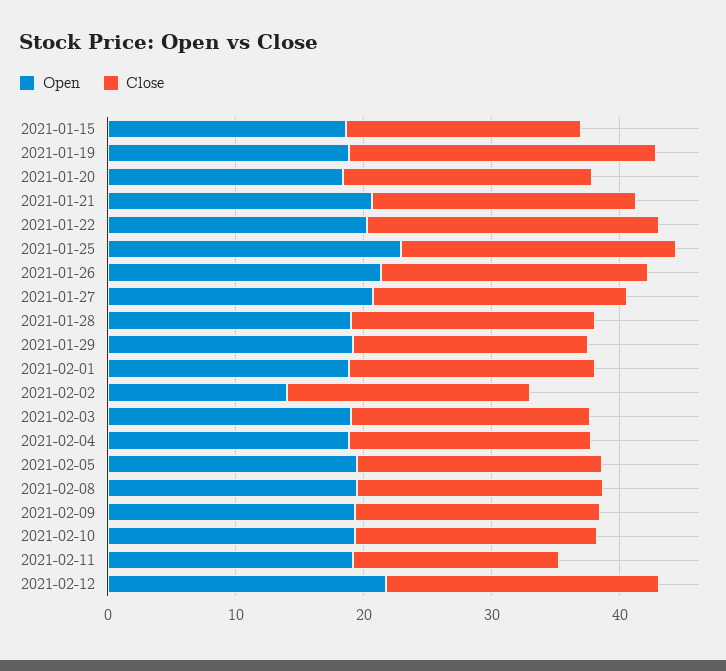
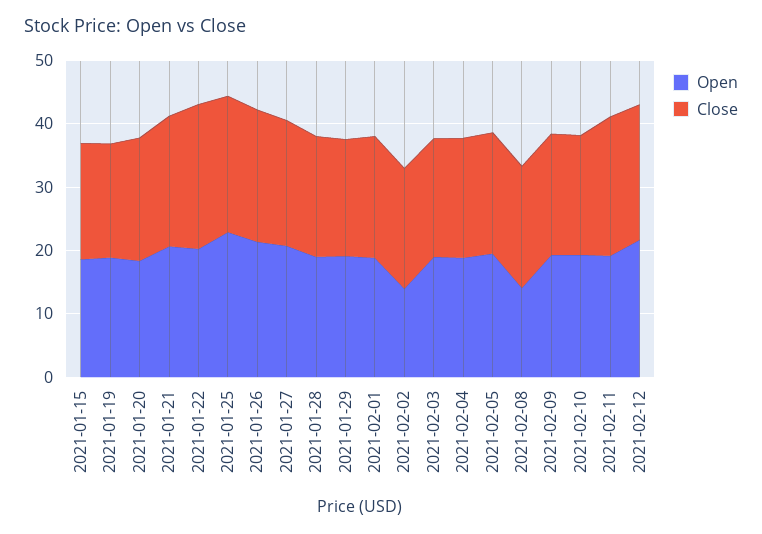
  {
    "Open": {
      "2021-01-15": 18,
      "2021-01-19": 18,
      "2021-01-20": 18,
      "2021-01-21": 20,
      "2021-01-22": 20,
      "2021-01-25": 22,
      "2021-01-26": 22,
      "2021-01-27": 20,
      "2021-01-28": 20,
      "2021-01-29": 20,
      "2021-02-01": 18,
      "2021-02-02": 14,
      "2021-02-03": 18,
      "2021-02-04": 18,
      "2021-02-05": 20,
-     "2021-02-08": 20,
+     "2021-02-08": 14,
      "2021-02-09": 20,
      "2021-02-10": 20,
      "2021-02-11": 20,
      "2021-02-12": 22
    },
    "Close": {
      "2021-01-15": 18,
-     "2021-01-19": 24,
+     "2021-01-19": 18,
      "2021-01-20": 20,
      "2021-01-21": 20,
      "2021-01-22": 22,
      "2021-01-25": 22,
      "2021-01-26": 20,
      "2021-01-27": 20,
      "2021-01-28": 20,
      "2021-01-29": 18,
      "2021-02-01": 20,
      "2021-02-02": 20,
      "2021-02-03": 18,
      "2021-02-04": 18,
      "2021-02-05": 20,
      "2021-02-08": 20,
      "2021-02-09": 20,
      "2021-02-10": 18,
-     "2021-02-11": 16,
+     "2021-02-11": 22,
      "2021-02-12": 22
    }
  }

